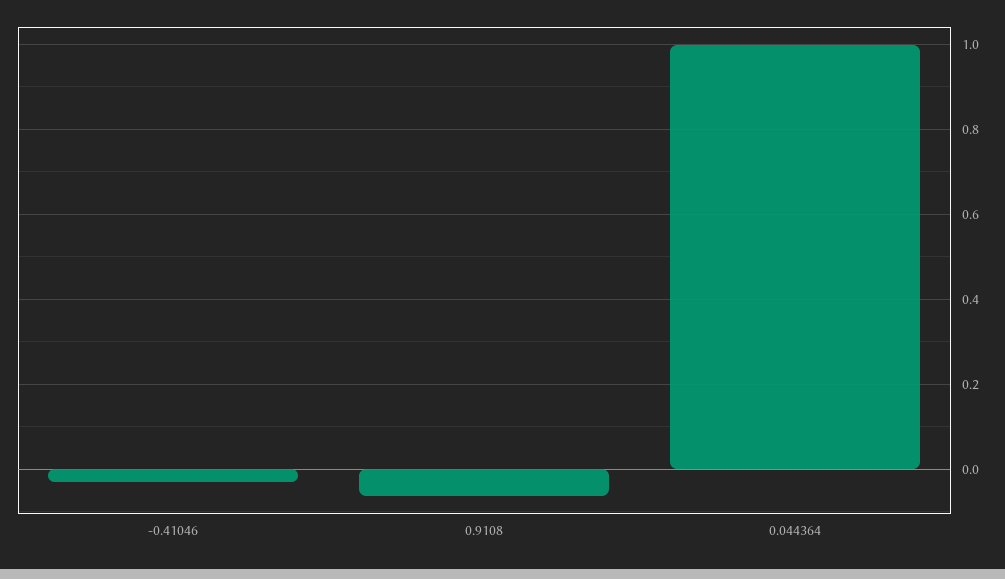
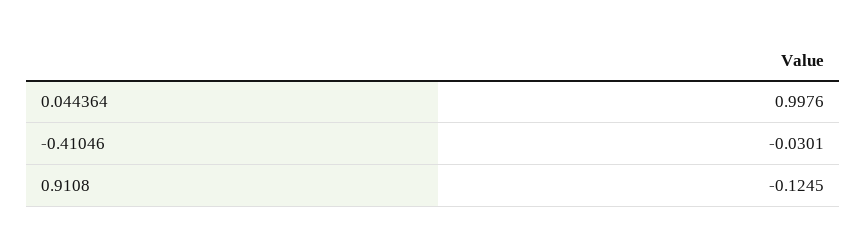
  {
    "-0.41046": -0.0301,
-   "0.9108": -0.06,
+   "0.9108": -0.1245,
    "0.044364": 0.9976
  }

